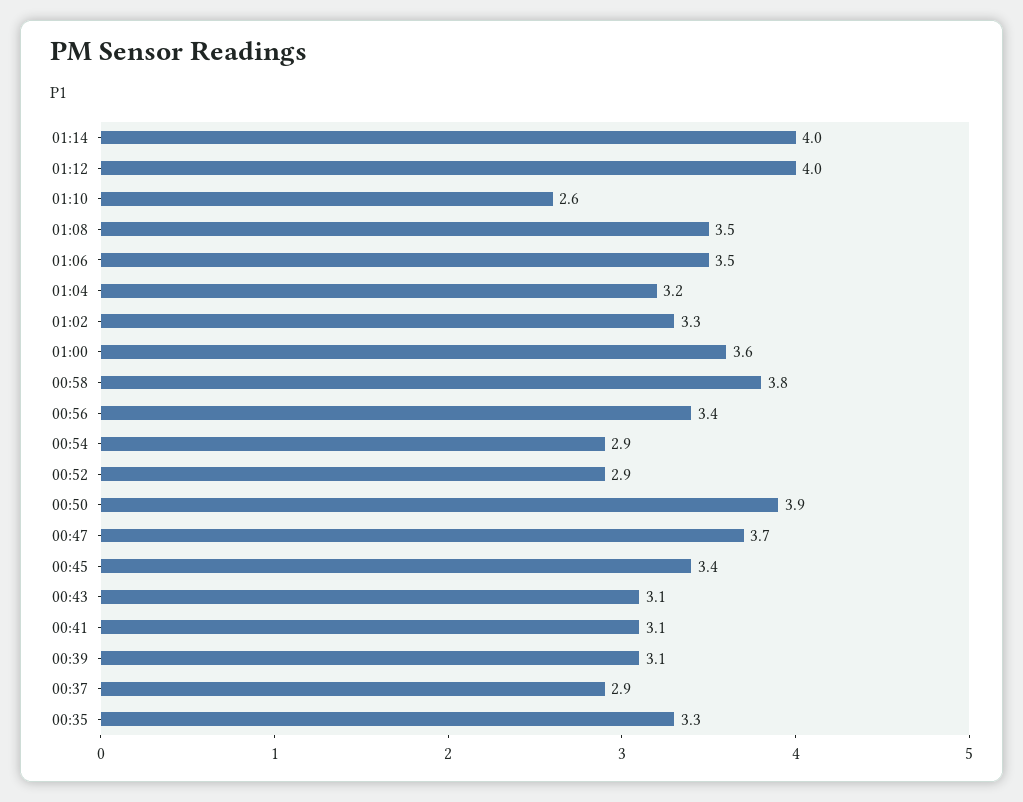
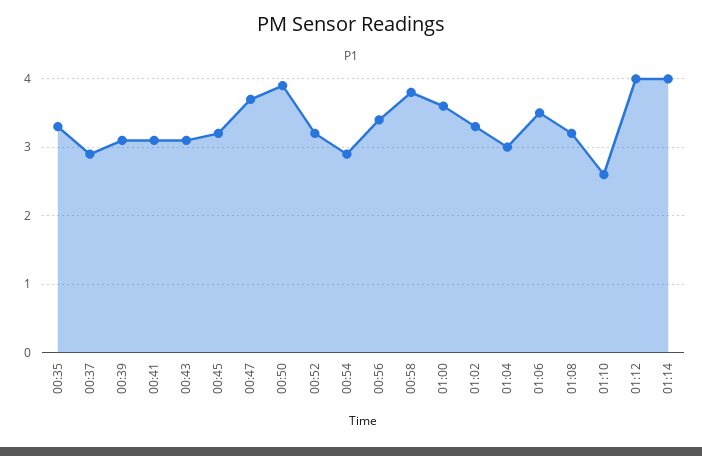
  {
    "01:14": 4,
    "01:12": 4,
    "01:10": 2.6,
-   "01:08": 3.5,
+   "01:08": 3.2,
    "01:06": 3.5,
-   "01:04": 3.2,
+   "01:04": 3,
    "01:02": 3.3,
    "01:00": 3.6,
    "00:58": 3.8,
    "00:56": 3.4,
    "00:54": 2.9,
-   "00:52": 2.9,
+   "00:52": 3.2,
    "00:50": 3.9,
    "00:47": 3.7,
-   "00:45": 3.4,
+   "00:45": 3.2,
    "00:43": 3.1,
    "00:41": 3.1,
    "00:39": 3.1,
    "00:37": 2.9,
    "00:35": 3.3
  }

